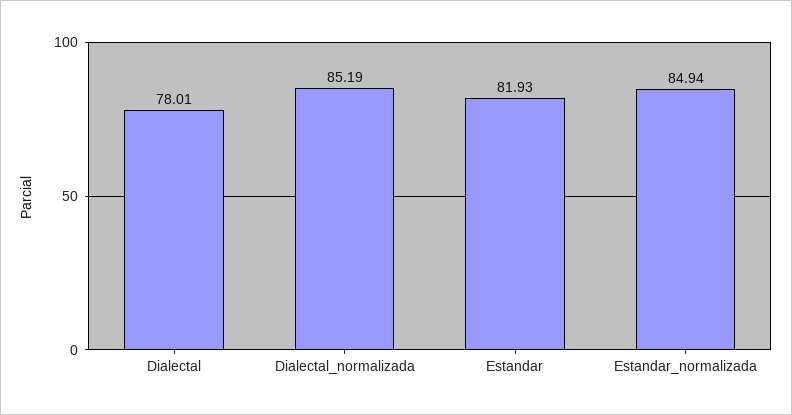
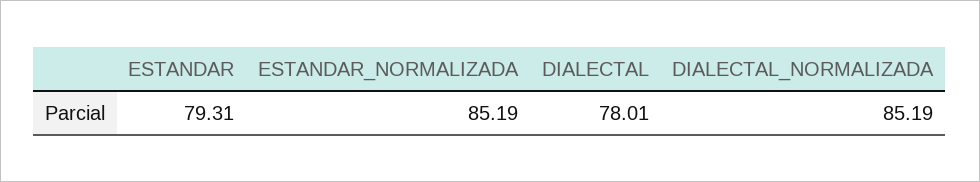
  {
    "Dialectal": 78.01,
    "Dialectal_normalizada": 85.19,
-   "Estandar": 81.93,
+   "Estandar": 79.31,
-   "Estandar_normalizada": 84.94
+   "Estandar_normalizada": 85.19
  }

